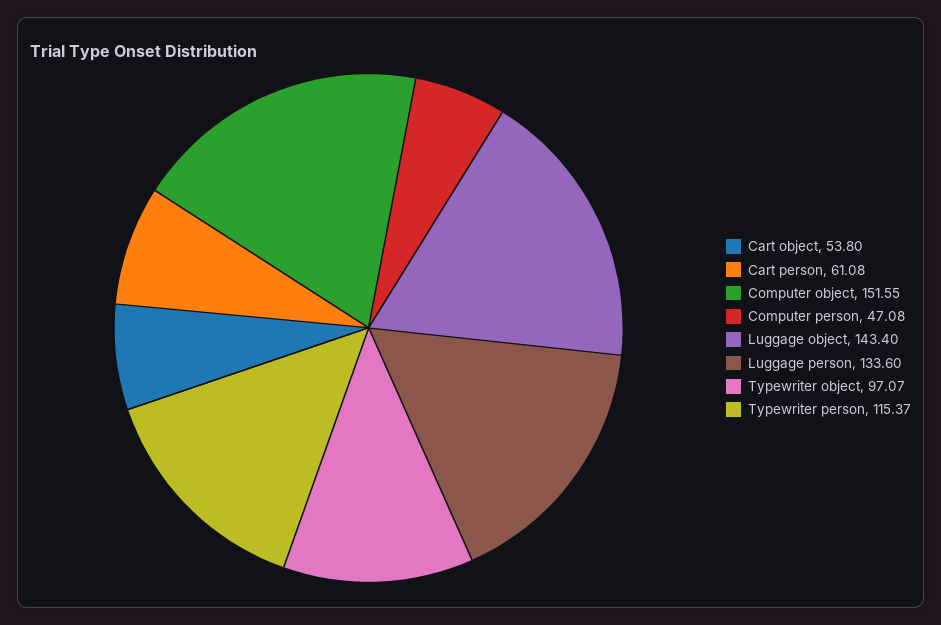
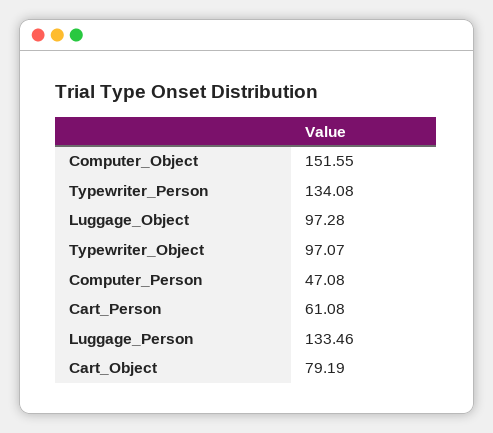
  {
-   "Cart object": 53.8,
+   "Cart object": 79.19,
    "Cart person": 61.08,
    "Computer object": 151.55,
    "Computer person": 47.08,
-   "Luggage object": 143.4,
+   "Luggage object": 97.28,
-   "Luggage person": 133.6,
+   "Luggage person": 133.46,
    "Typewriter object": 97.07,
-   "Typewriter person": 115.37
+   "Typewriter person": 134.08
  }

